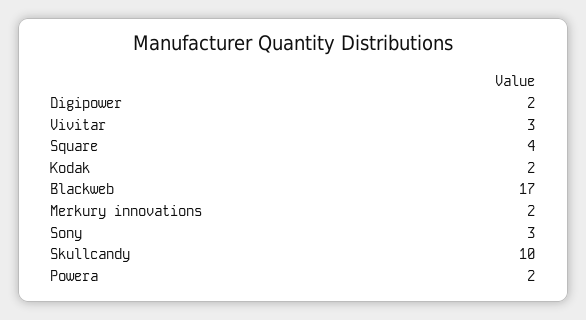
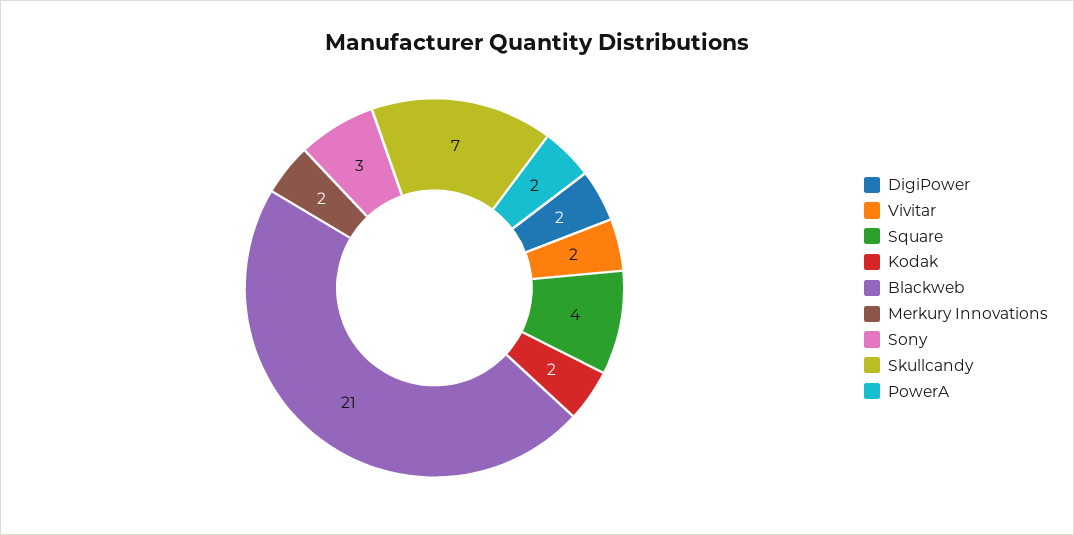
  {
    "Digipower": 2,
-   "Vivitar": 3,
+   "Vivitar": 2,
    "Square": 4,
    "Kodak": 2,
-   "Blackweb": 17,
+   "Blackweb": 21,
    "Merkury innovations": 2,
    "Sony": 3,
-   "Skullcandy": 10,
+   "Skullcandy": 7,
    "Powera": 2
  }

